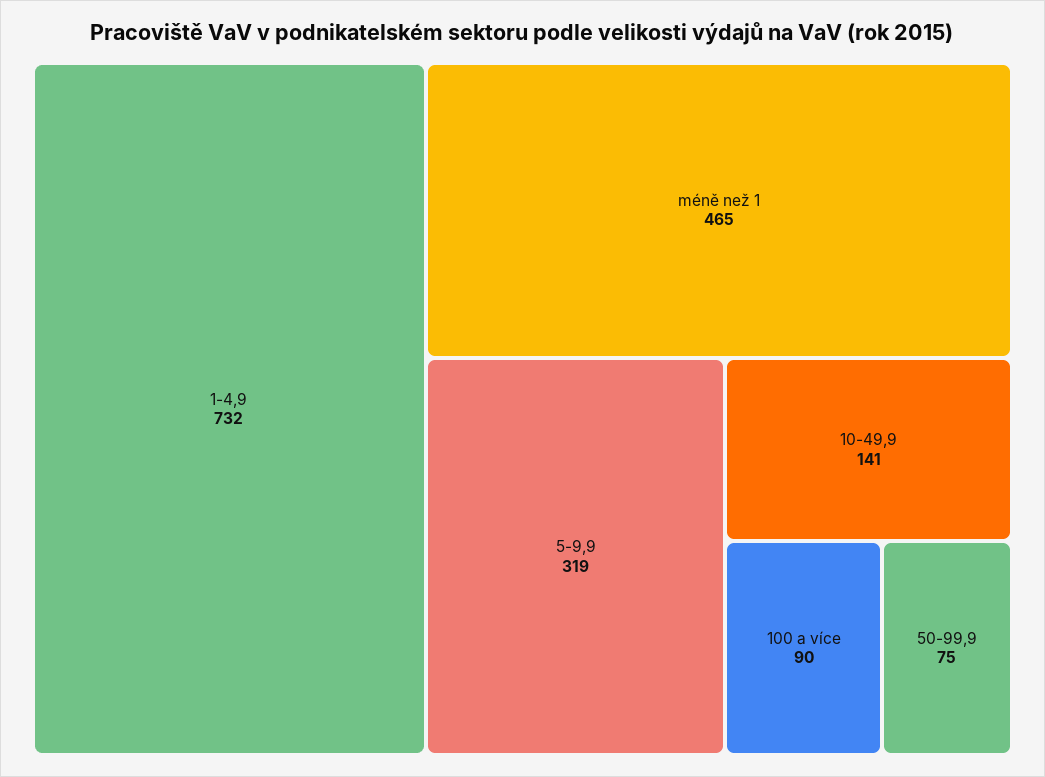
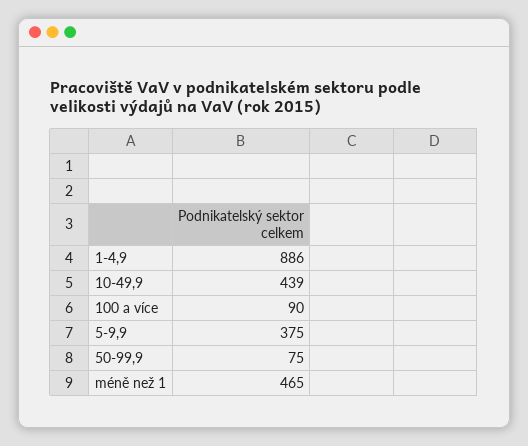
  {
-   "1-4,9": 732,
+   "1-4,9": 886,
    "méně než 1": 465,
-   "5-9,9": 319,
+   "5-9,9": 375,
-   "10-49,9": 141,
+   "10-49,9": 439,
    "100 a více": 90,
    "50-99,9": 75
  }

